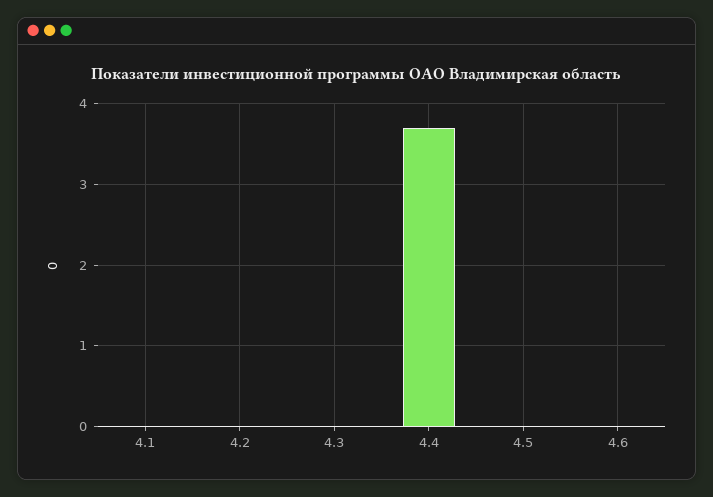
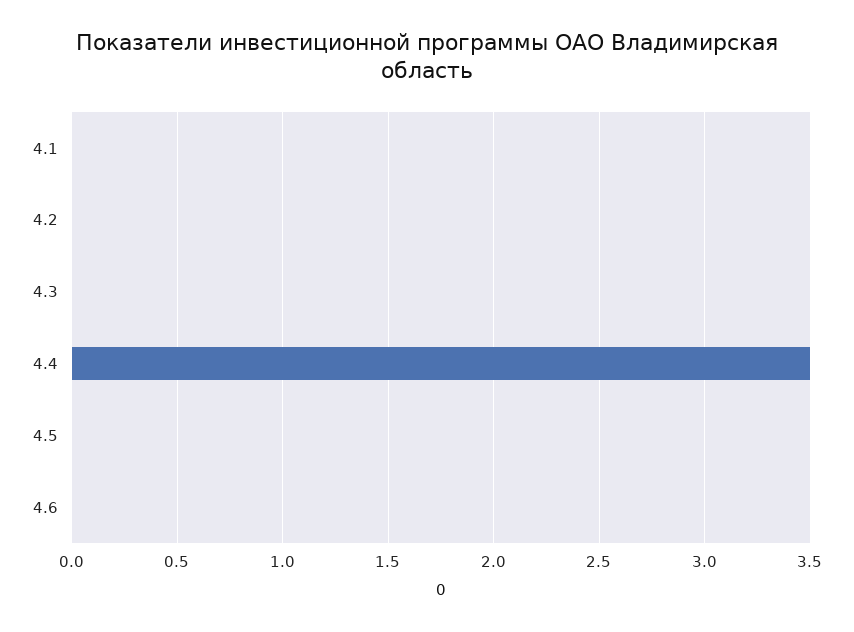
  {
    "4.1": 0,
    "4.2": 0,
    "4.3": 0,
-   "4.4": 3.7,
+   "4.4": 3.5,
    "4.5": 0,
    "4.6": 0
  }

